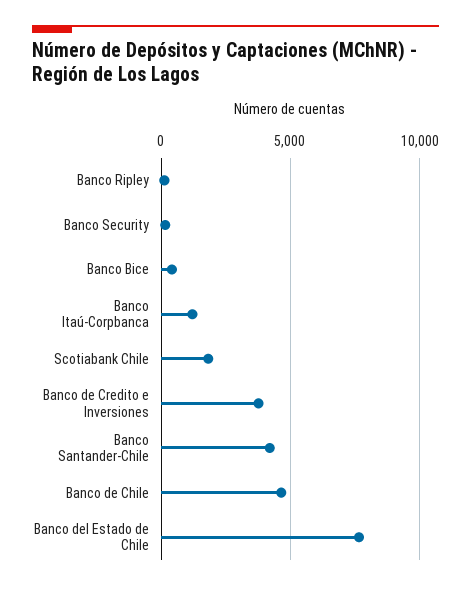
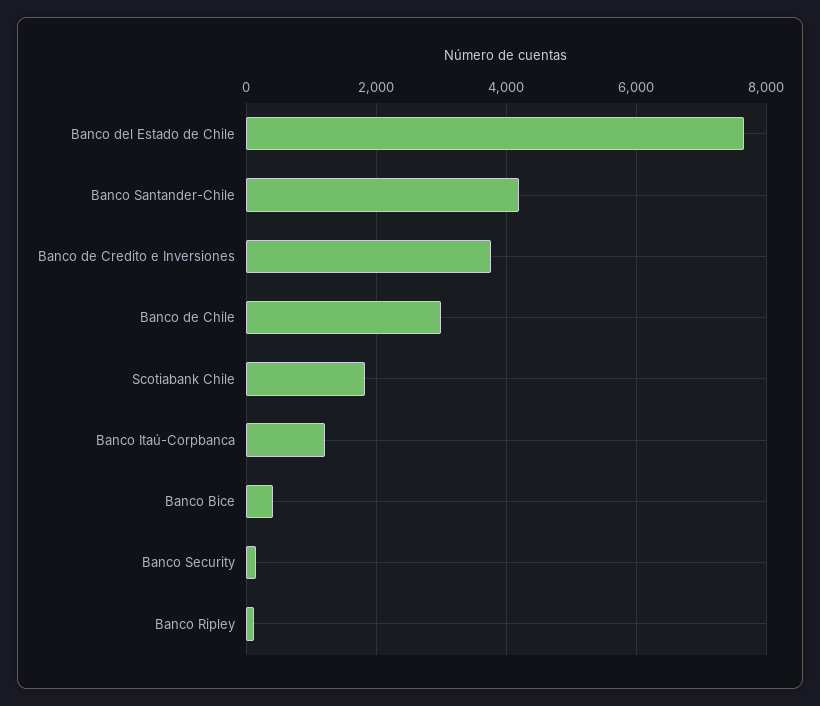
  {
    "Banco Ripley": 200,
    "Banco Security": 200,
    "Banco Bice": 400,
    "Banco Itaú-Corpbanca": 1200,
    "Scotiabank Chile": 1800,
    "Banco de Credito e Inversiones": 3800,
    "Banco Santander-Chile": 4200,
-   "Banco de Chile": 4500,
+   "Banco de Chile": 3000,
    "Banco del Estado de Chile": 7600
  }

